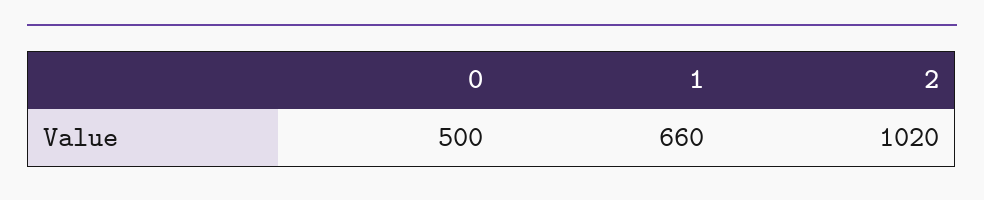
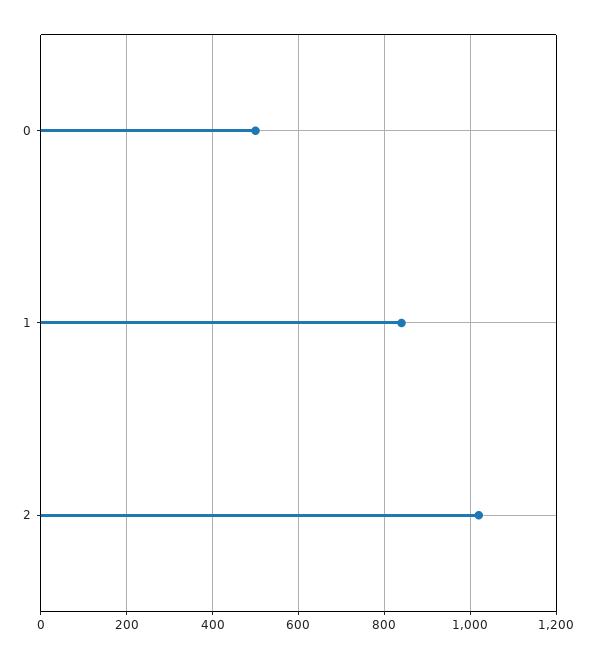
  {
    "0": 500,
-   "1": 660,
+   "1": 840,
    "2": 1020
  }

